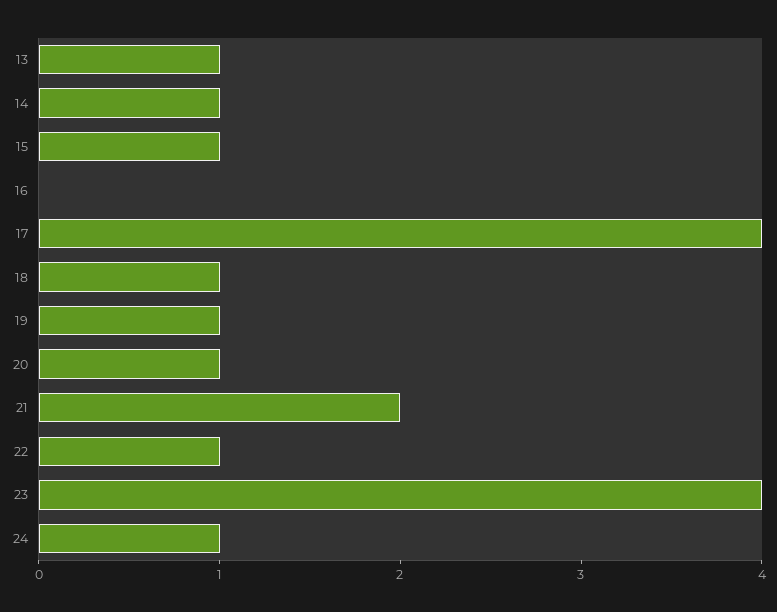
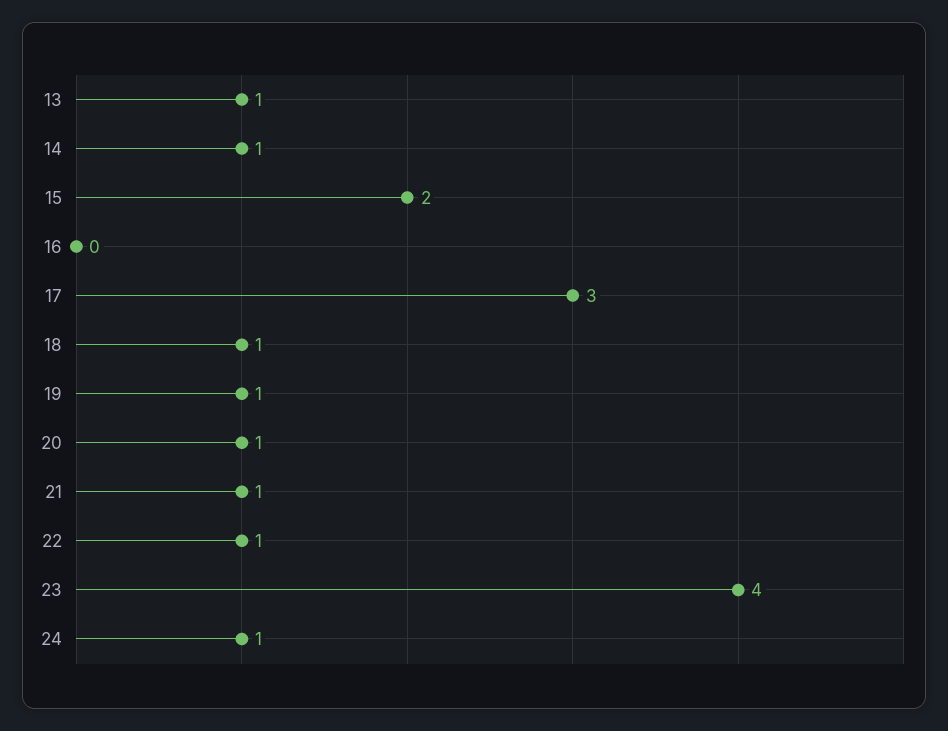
  {
    "13": 1,
    "14": 1,
-   "15": 1,
+   "15": 2,
    "16": 0,
-   "17": 4,
+   "17": 3,
    "18": 1,
    "19": 1,
    "20": 1,
-   "21": 2,
+   "21": 1,
    "22": 1,
    "23": 4,
    "24": 1
  }

